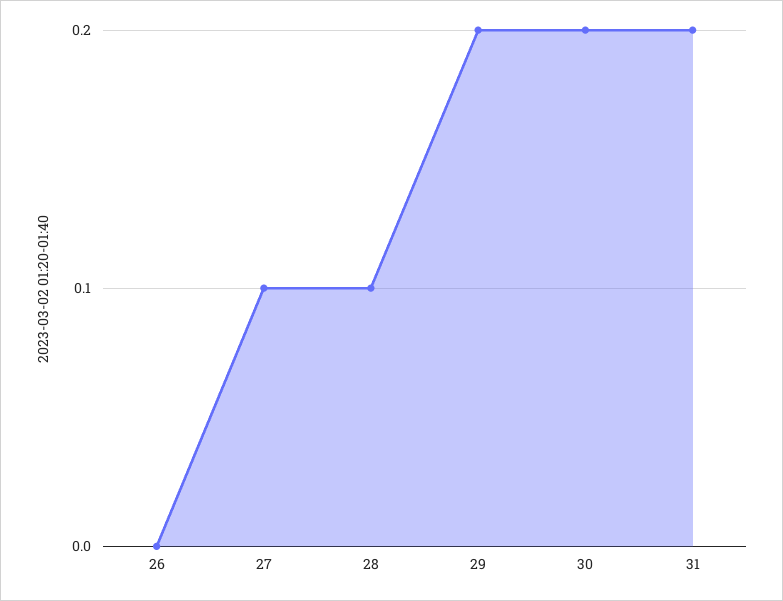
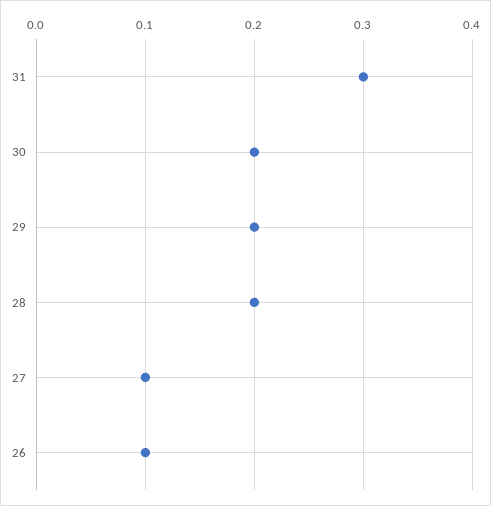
  {
-   "26": 0,
+   "26": 0.1,
    "27": 0.1,
-   "28": 0.1,
+   "28": 0.2,
    "29": 0.2,
    "30": 0.2,
-   "31": 0.2
+   "31": 0.3
  }

